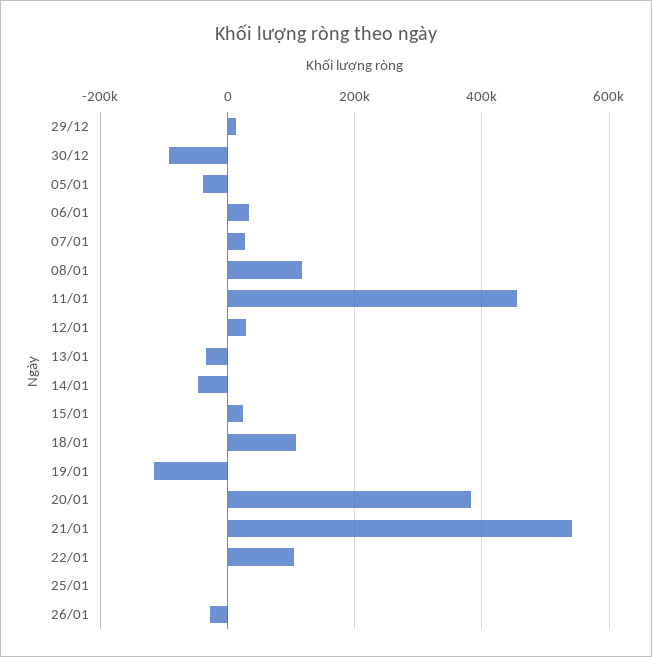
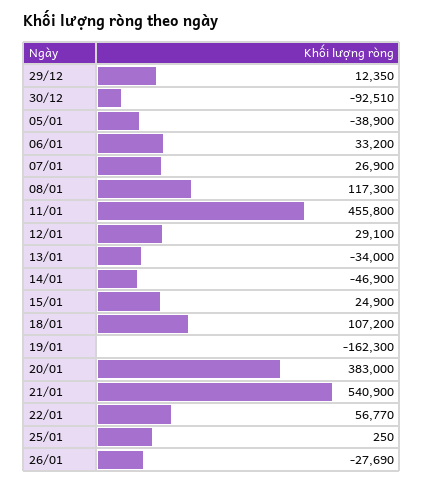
  {
    "29/12": 12350,
    "30/12": -92510,
    "05/01": -38900,
    "06/01": 33200,
    "07/01": 26900,
    "08/01": 117300,
    "11/01": 455800,
    "12/01": 29100,
    "13/01": -34000,
    "14/01": -46900,
    "15/01": 24900,
    "18/01": 107200,
-   "19/01": -120000,
+   "19/01": -162300,
    "20/01": 383000,
    "21/01": 540900,
-   "22/01": 100000,
+   "22/01": 56770,
    "25/01": 250,
    "26/01": -27690
  }

